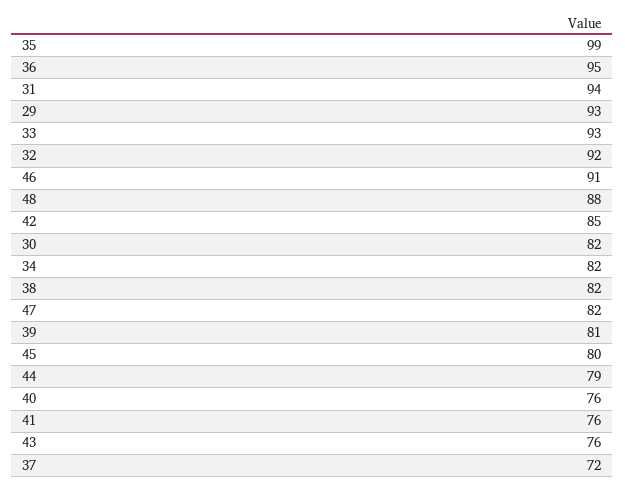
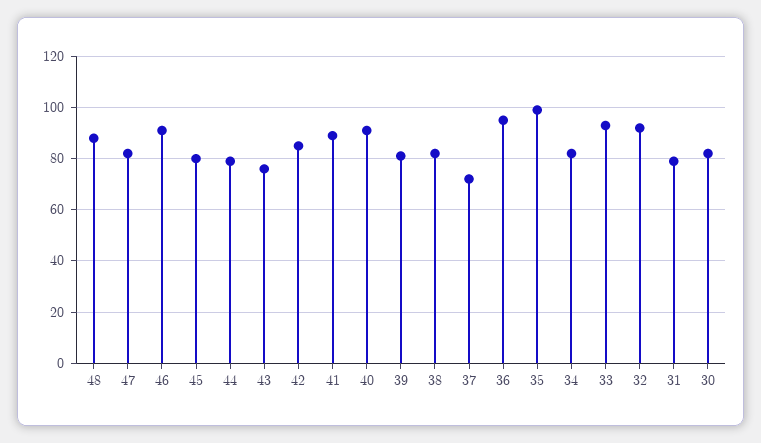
  {
    "35": 99,
    "36": 95,
-   "31": 94,
+   "31": 80,
-   "29": 93,
    "33": 93,
    "32": 92,
    "46": 91,
    "48": 88,
    "42": 85,
    "30": 82,
    "34": 82,
    "38": 82,
    "47": 82,
    "39": 81,
    "45": 80,
    "44": 79,
-   "40": 76,
+   "40": 90,
-   "41": 76,
+   "41": 90,
    "43": 76,
    "37": 72
  }

